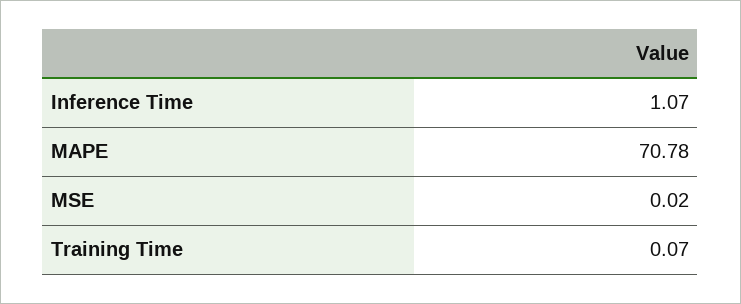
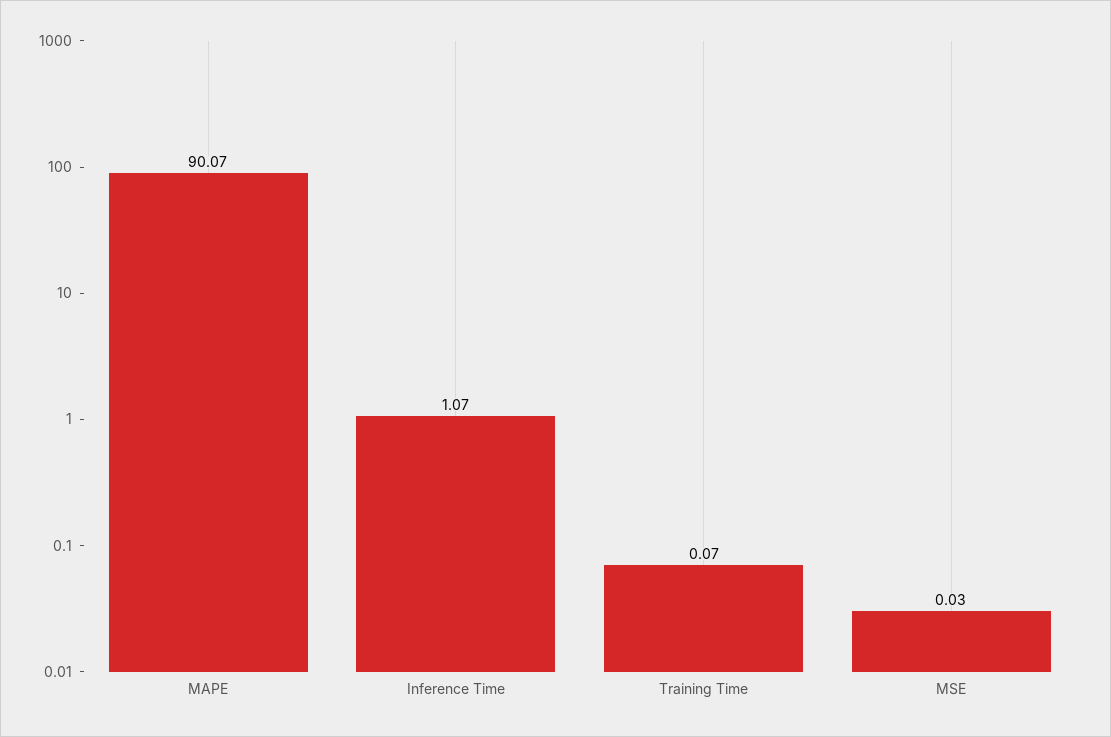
  {
    "Inference Time": 1.07,
-   "MAPE": 70.78,
+   "MAPE": 90.07,
-   "MSE": 0.02,
+   "MSE": 0.03,
    "Training Time": 0.07
  }

